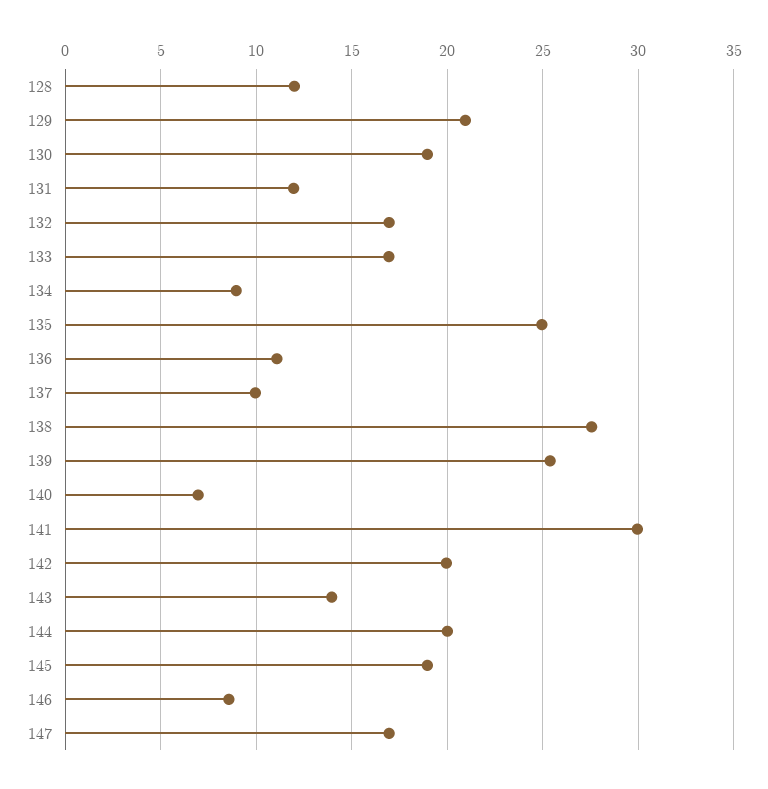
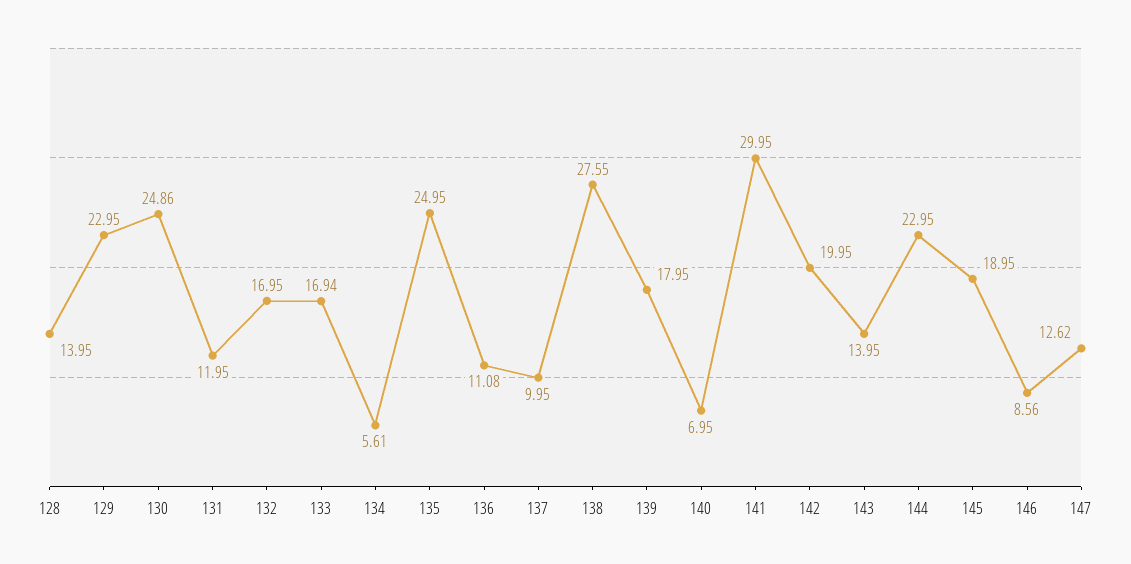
  {
-   "128": 12,
+   "128": 13.95,
-   "129": 21,
+   "129": 22.95,
-   "130": 19,
+   "130": 24.86,
    "131": 11.95,
    "132": 16.95,
    "133": 16.94,
-   "134": 9,
+   "134": 5.61,
    "135": 24.95,
    "136": 11.08,
    "137": 9.95,
    "138": 27.55,
-   "139": 25.5,
+   "139": 17.95,
    "140": 6.95,
    "141": 29.95,
    "142": 19.95,
    "143": 13.95,
-   "144": 20,
+   "144": 22.95,
    "145": 18.95,
    "146": 8.56,
-   "147": 17
+   "147": 12.62
  }

